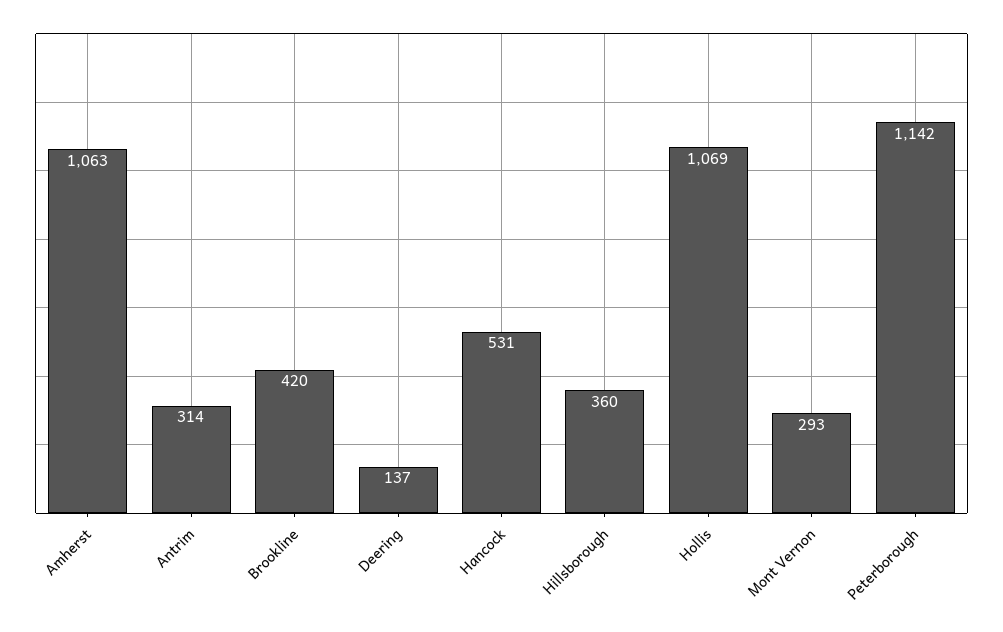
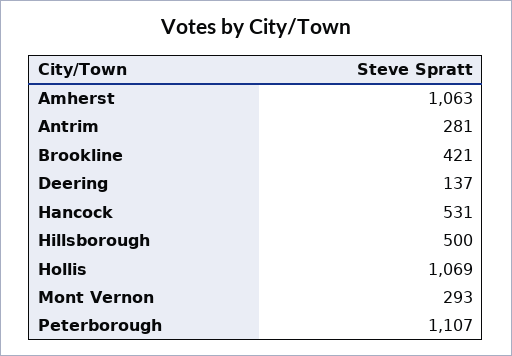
  {
    "Amherst": 1063,
-   "Antrim": 314,
+   "Antrim": 281,
-   "Brookline": 420,
+   "Brookline": 421,
    "Deering": 137,
    "Hancock": 531,
-   "Hillsborough": 360,
+   "Hillsborough": 500,
    "Hollis": 1069,
    "Mont Vernon": 293,
-   "Peterborough": 1142
+   "Peterborough": 1107
  }

